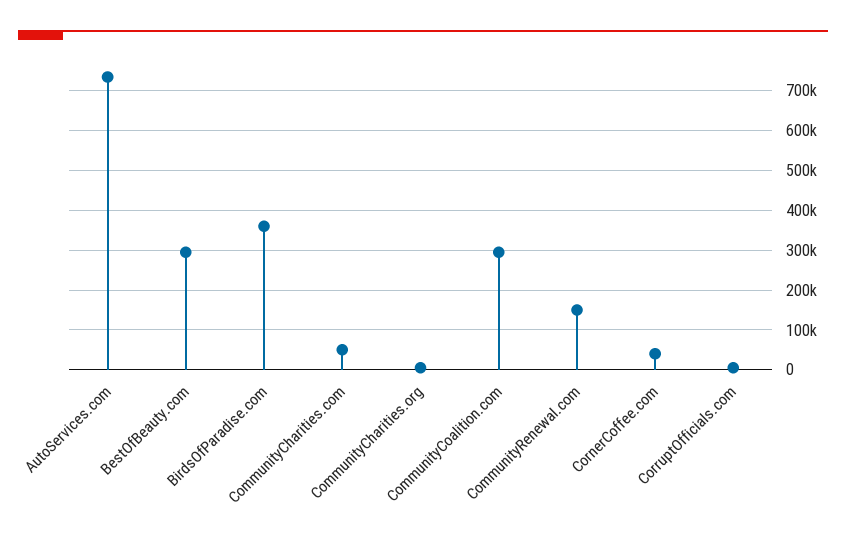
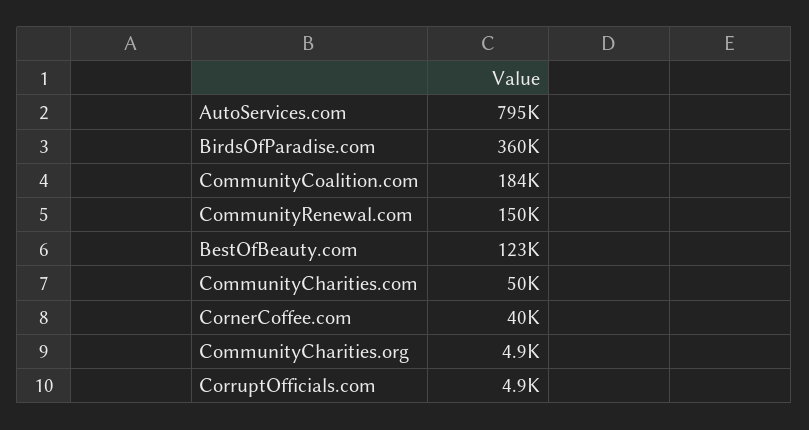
  {
-   "AutoServices.com": 740000,
+   "AutoServices.com": 795000,
-   "BestOfBeauty.com": 300000,
+   "BestOfBeauty.com": 123000,
    "BirdsOfParadise.com": 360000,
    "CommunityCharities.com": 50000,
    "CommunityCharities.org": 4900,
-   "CommunityCoalition.com": 300000,
+   "CommunityCoalition.com": 184000,
    "CommunityRenewal.com": 150000,
    "CornerCoffee.com": 40000,
    "CorruptOfficials.com": 4900
  }

